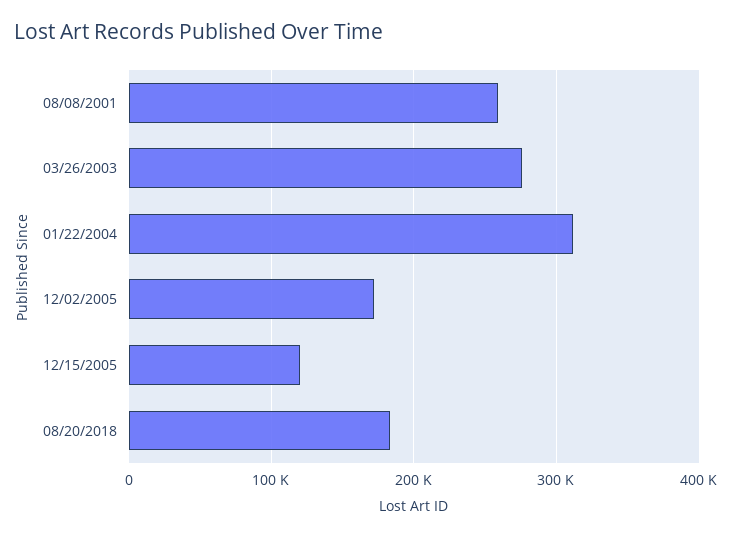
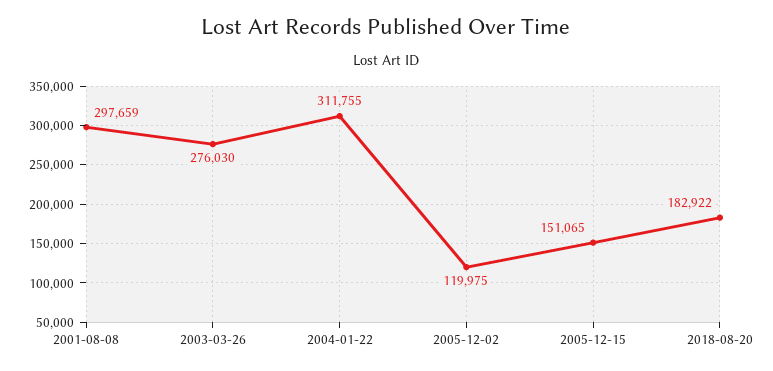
  {
-   "08/08/2001": 260000,
+   "08/08/2001": 297659,
    "03/26/2003": 276030,
    "01/22/2004": 311755,
-   "12/02/2005": 170000,
+   "12/02/2005": 119975,
-   "12/15/2005": 120000,
+   "12/15/2005": 151065,
    "08/20/2018": 182922
  }

